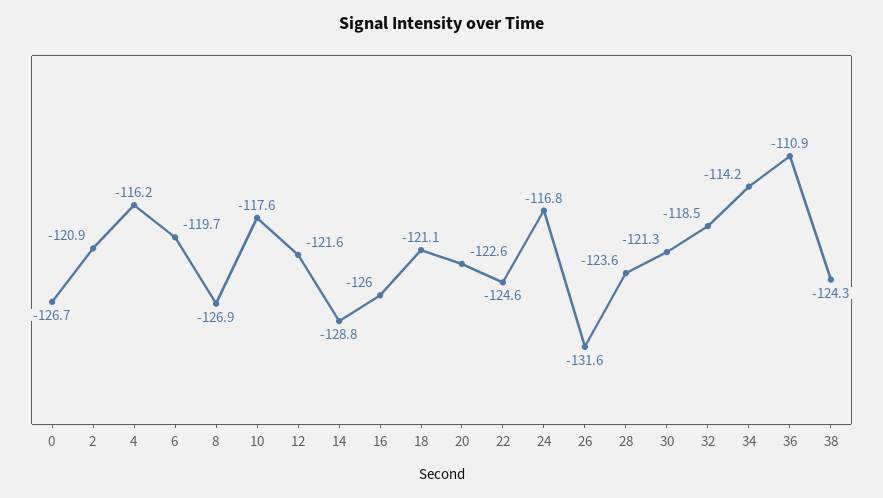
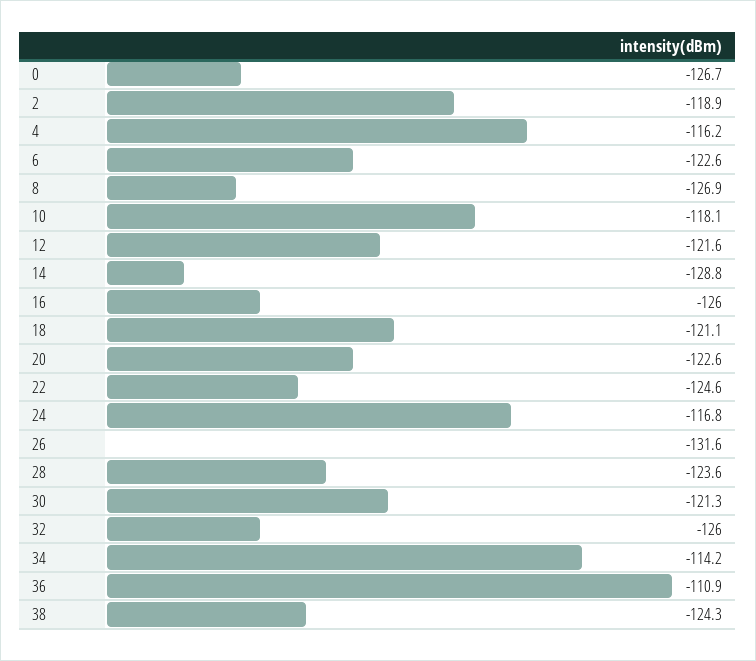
  {
    "0": -126.7,
-   "2": -120.9,
+   "2": -118.9,
    "4": -116.2,
-   "6": -119.7,
+   "6": -122.6,
    "8": -126.9,
-   "10": -117.6,
+   "10": -118.1,
    "12": -121.6,
    "14": -128.8,
    "16": -126,
    "18": -121.1,
    "20": -122.6,
    "22": -124.6,
    "24": -116.8,
    "26": -131.6,
    "28": -123.6,
    "30": -121.3,
-   "32": -118.5,
+   "32": -126,
    "34": -114.2,
    "36": -110.9,
    "38": -124.3
  }

